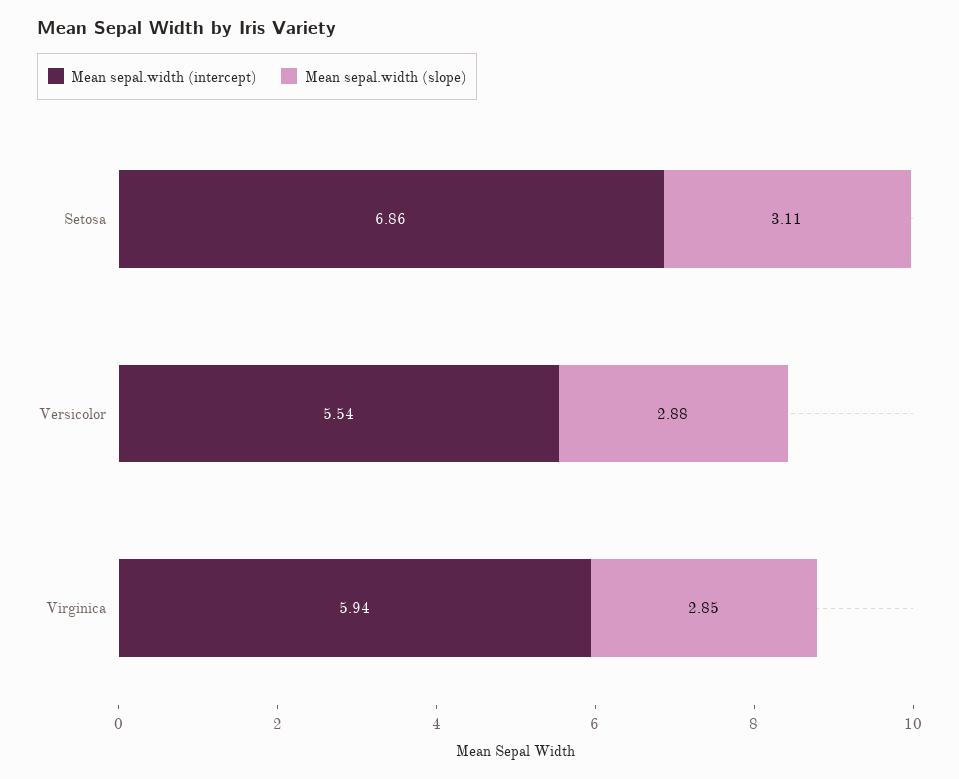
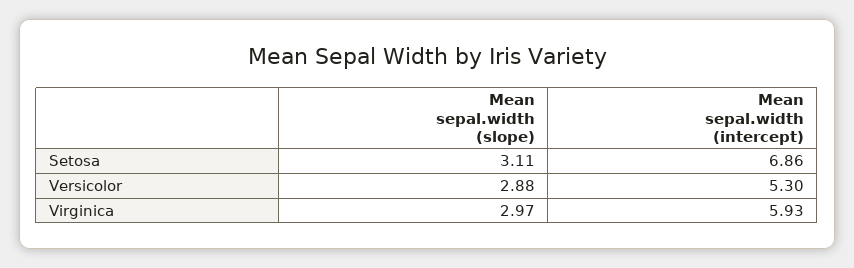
  {
    "Mean sepal.width (intercept)": {
      "Setosa": 6.86,
-     "Versicolor": 5.54,
+     "Versicolor": 5.3,
-     "Virginica": 5.94
+     "Virginica": 5.93
    },
    "Mean sepal.width (slope)": {
      "Setosa": 3.11,
      "Versicolor": 2.88,
-     "Virginica": 2.85
+     "Virginica": 2.97
    }
  }

